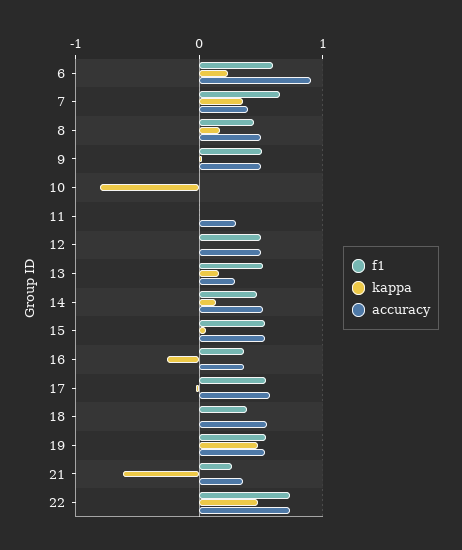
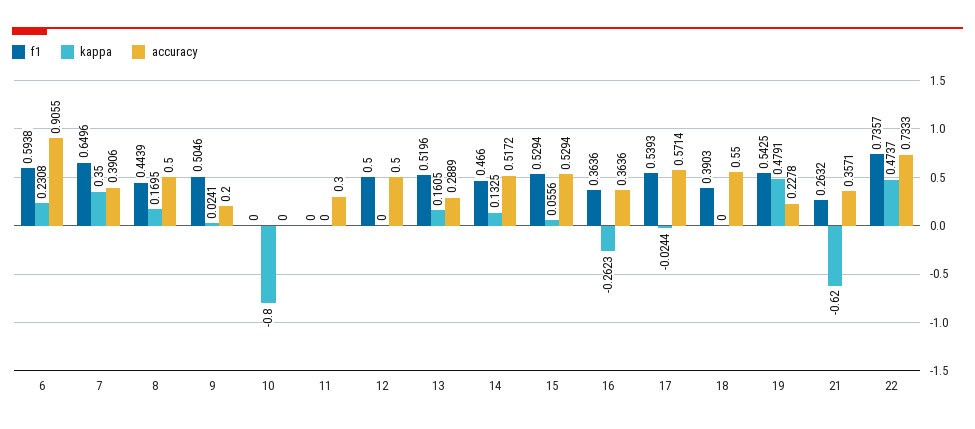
  {
    "f1": {
      "6": 0.5938,
      "7": 0.6496,
      "8": 0.4439,
      "9": 0.5046,
      "10": 0,
      "11": 0,
      "12": 0.5,
      "13": 0.5196,
      "14": 0.466,
      "15": 0.5294,
      "16": 0.3636,
      "17": 0.5393,
      "18": 0.3903,
      "19": 0.5425,
      "21": 0.2632,
      "22": 0.7357
    },
    "kappa": {
      "6": 0.2308,
      "7": 0.35,
      "8": 0.1695,
      "9": 0.0241,
      "10": -0.8,
      "11": 0,
      "12": 0,
      "13": 0.1605,
      "14": 0.1325,
      "15": 0.0556,
      "16": -0.2623,
      "17": -0.0244,
      "18": 0,
      "19": 0.4791,
      "21": -0.62,
      "22": 0.4737
    },
    "accuracy": {
      "6": 0.9055,
      "7": 0.3906,
      "8": 0.5,
-     "9": 0.5,
+     "9": 0.2,
      "10": 0,
      "11": 0.3,
      "12": 0.5,
      "13": 0.2889,
      "14": 0.5172,
      "15": 0.5294,
      "16": 0.3636,
      "17": 0.5714,
      "18": 0.55,
-     "19": 0.5,
+     "19": 0.2278,
      "21": 0.3571,
      "22": 0.7333
    }
  }

